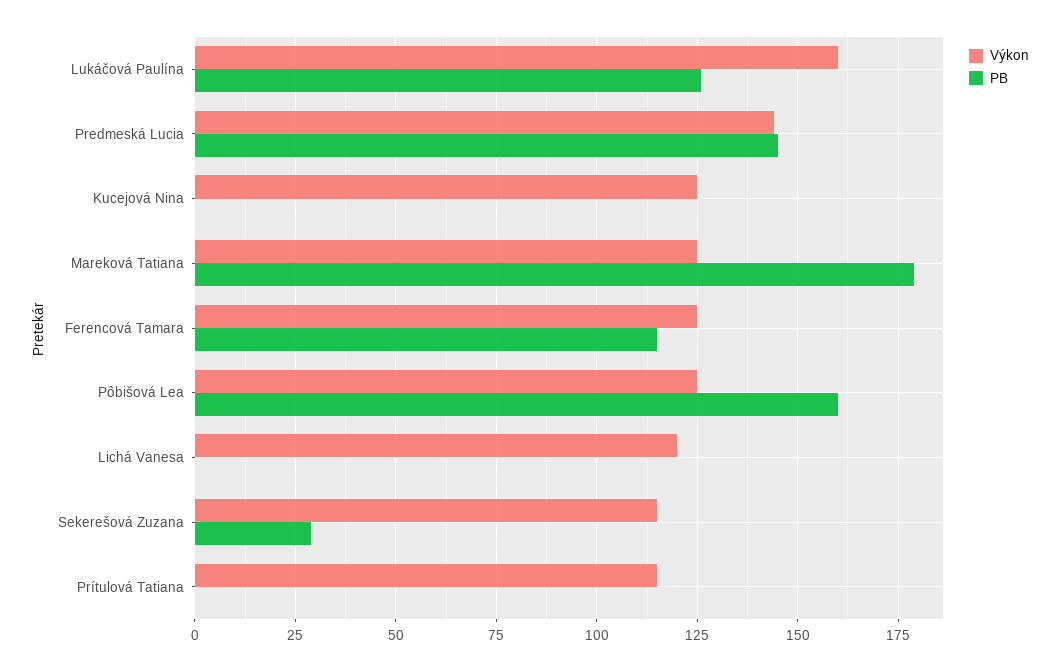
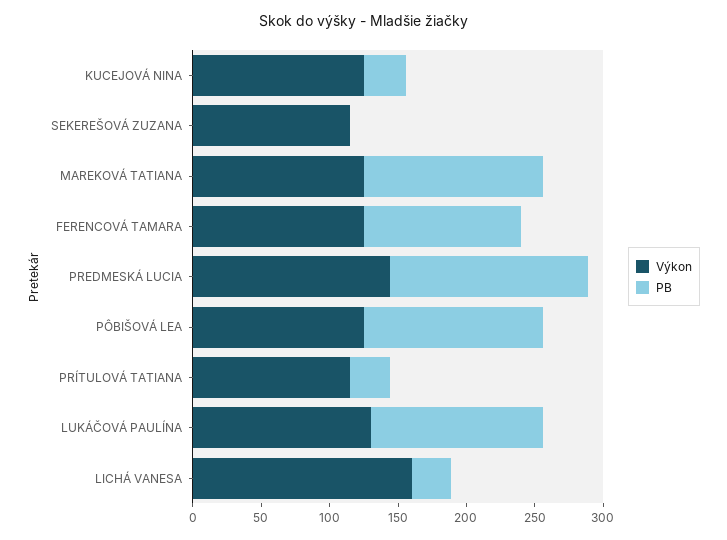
  {
    "Výkon": {
-     "Lukáčová Paulína": 160,
+     "Lukáčová Paulína": 130,
      "Predmeská Lucia": 145,
      "Kucejová Nina": 125,
      "Mareková Tatiana": 125,
      "Ferencová Tamara": 125,
      "Pôbišová Lea": 125,
-     "Lichá Vanesa": 120,
+     "Lichá Vanesa": 160,
      "Sekerešová Zuzana": 115,
      "Prítulová Tatiana": 115
    },
    "PB": {
      "Lukáčová Paulína": 125,
      "Predmeská Lucia": 145,
-     "Kucejová Nina": 0,
+     "Kucejová Nina": 30,
-     "Mareková Tatiana": 180,
+     "Mareková Tatiana": 130,
      "Ferencová Tamara": 115,
-     "Pôbišová Lea": 160,
+     "Pôbišová Lea": 130,
-     "Lichá Vanesa": 0,
+     "Lichá Vanesa": 30,
-     "Sekerešová Zuzana": 30,
+     "Sekerešová Zuzana": 0,
-     "Prítulová Tatiana": 0
+     "Prítulová Tatiana": 30
    }
  }

